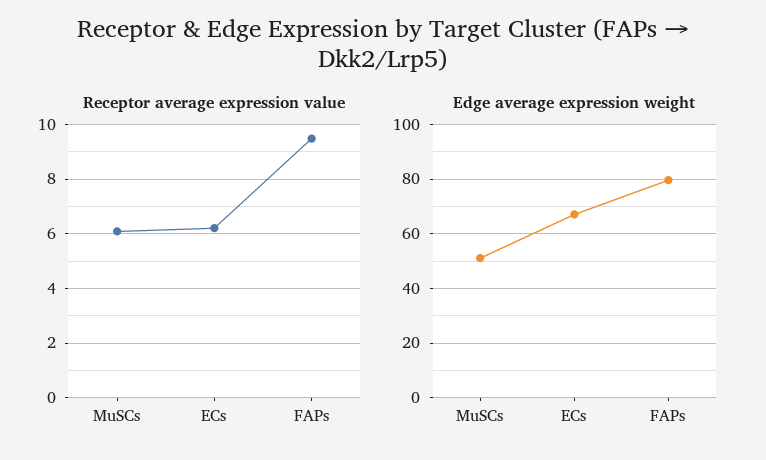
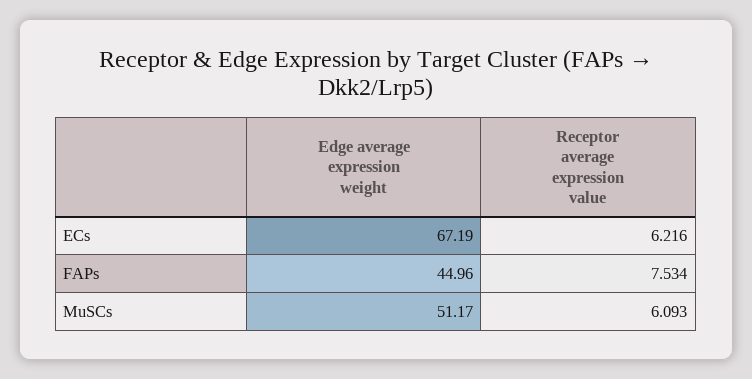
  {
    "Receptor average expression value": {
      "MuSCs": 6.093,
      "ECs": 6.216,
-     "FAPs": 9.5
+     "FAPs": 7.534
    },
    "Edge average expression weight": {
      "MuSCs": 51.17,
      "ECs": 67.19,
-     "FAPs": 80
+     "FAPs": 44.96
    }
  }

